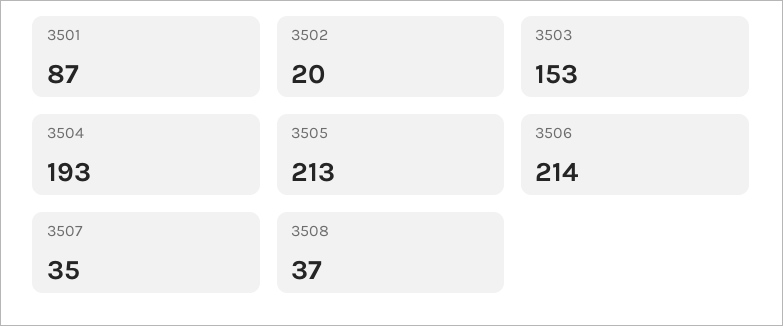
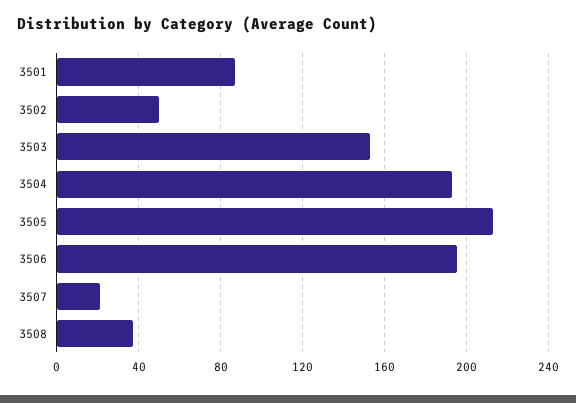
  {
    "3501": 87,
-   "3502": 20,
+   "3502": 50,
    "3503": 153,
    "3504": 193,
    "3505": 213,
-   "3506": 214,
+   "3506": 195,
-   "3507": 35,
+   "3507": 20,
    "3508": 37
  }

